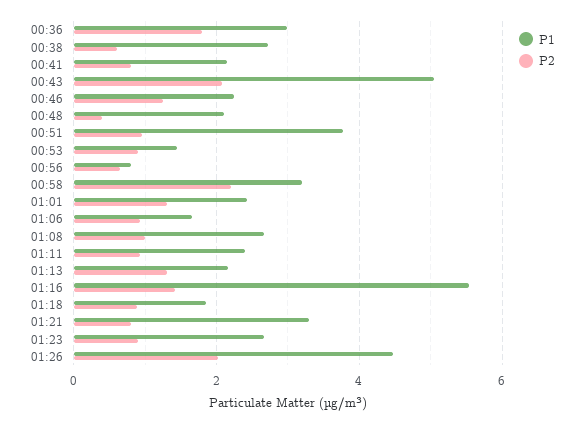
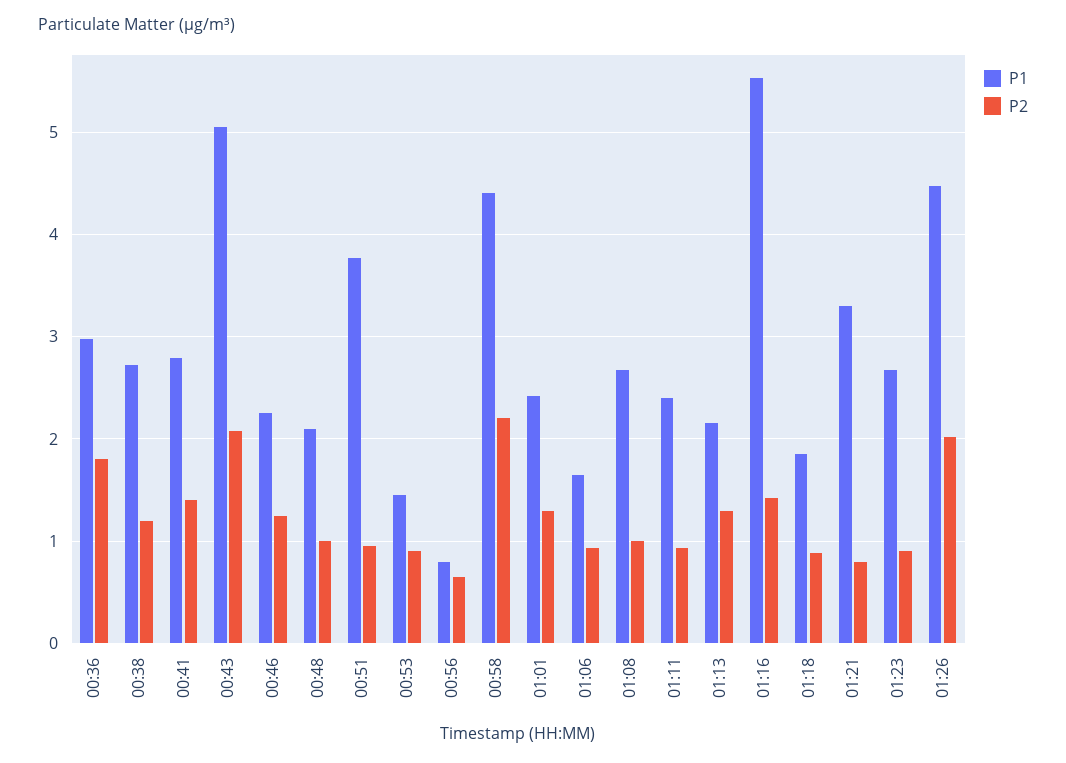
  {
    "P1": {
      "00:36": 3,
      "00:38": 2.7,
-     "00:41": 2.2,
+     "00:41": 2.8,
      "00:43": 5.1,
      "00:46": 2.3,
      "00:48": 2.1,
      "00:51": 3.8,
      "00:53": 1.5,
      "00:56": 0.8,
-     "00:58": 3.2,
+     "00:58": 4.4,
      "01:01": 2.4,
      "01:06": 1.7,
      "01:08": 2.7,
      "01:11": 2.4,
      "01:13": 2.2,
      "01:16": 5.5,
      "01:18": 1.9,
      "01:21": 3.3,
      "01:23": 2.7,
      "01:26": 4.5
    },
    "P2": {
      "00:36": 1.8,
-     "00:38": 0.6,
+     "00:38": 1.2,
-     "00:41": 0.8,
+     "00:41": 1.4,
      "00:43": 2.1,
      "00:46": 1.3,
-     "00:48": 0.4,
+     "00:48": 1,
      "00:51": 1,
      "00:53": 0.9,
      "00:56": 0.7,
      "00:58": 2.2,
      "01:01": 1.3,
      "01:06": 0.9,
      "01:08": 1,
      "01:11": 0.9,
      "01:13": 1.3,
      "01:16": 1.4,
      "01:18": 0.9,
      "01:21": 0.8,
      "01:23": 0.9,
      "01:26": 2
    }
  }

